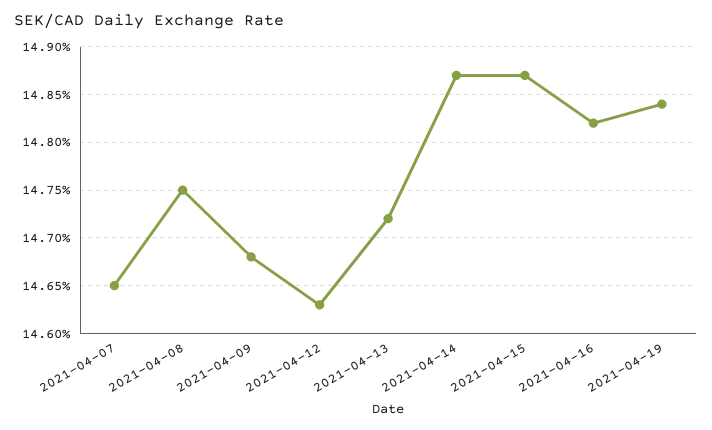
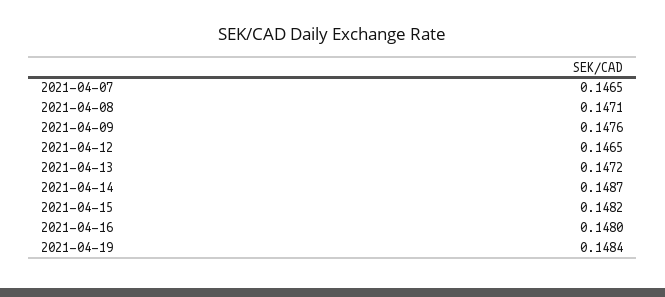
  {
    "2021-04-07": 0.1465,
-   "2021-04-08": 0.1475,
+   "2021-04-08": 0.1471,
-   "2021-04-09": 0.1468,
+   "2021-04-09": 0.1476,
-   "2021-04-12": 0.1463,
+   "2021-04-12": 0.1465,
    "2021-04-13": 0.1472,
    "2021-04-14": 0.1487,
-   "2021-04-15": 0.1487,
+   "2021-04-15": 0.1482,
-   "2021-04-16": 0.1482,
+   "2021-04-16": 0.148,
    "2021-04-19": 0.1484
  }

